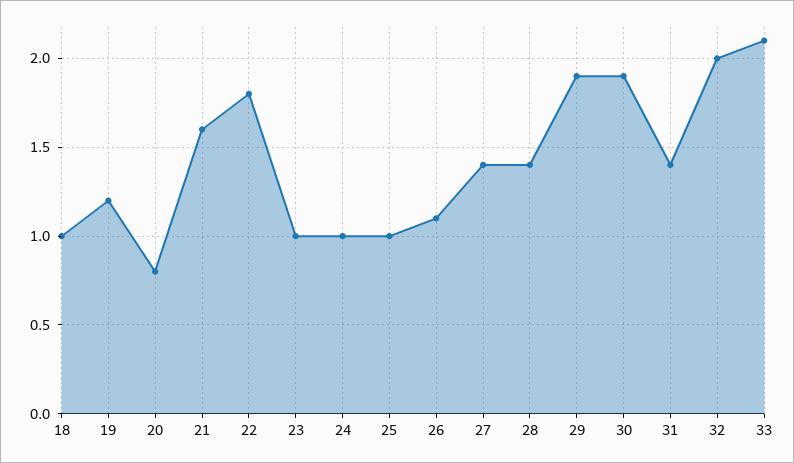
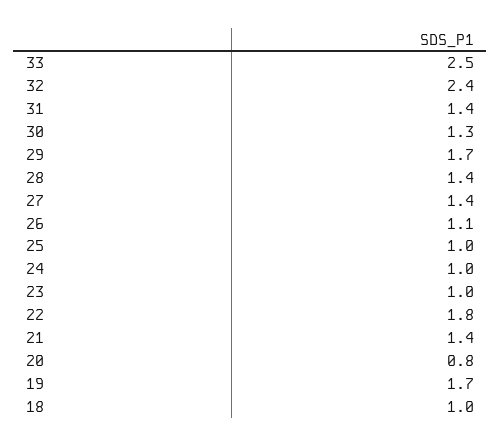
  {
    "18": 1,
-   "19": 1.2,
+   "19": 1.7,
    "20": 0.8,
-   "21": 1.6,
+   "21": 1.4,
    "22": 1.8,
    "23": 1,
    "24": 1,
    "25": 1,
    "26": 1.1,
    "27": 1.4,
    "28": 1.4,
-   "29": 1.9,
+   "29": 1.7,
-   "30": 1.9,
+   "30": 1.3,
    "31": 1.4,
-   "32": 2,
+   "32": 2.4,
-   "33": 2.1
+   "33": 2.5
  }

